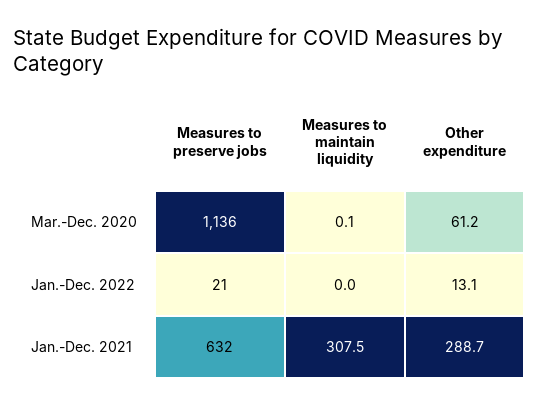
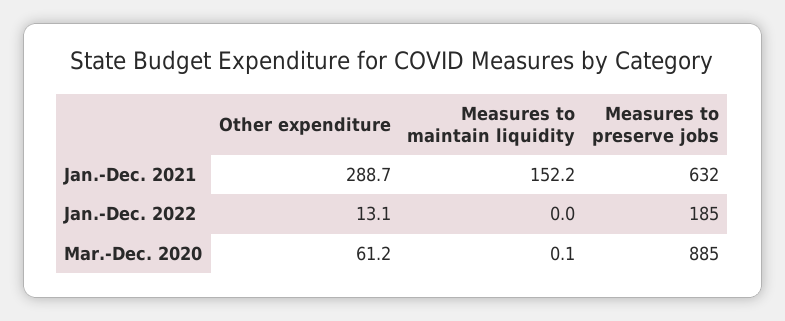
  {
    "Measures to preserve jobs": {
-     "Mar.-Dec. 2020": 1136,
+     "Mar.-Dec. 2020": 885,
-     "Jan.-Dec. 2022": 21,
+     "Jan.-Dec. 2022": 185,
      "Jan.-Dec. 2021": 632
    },
    "Measures to maintain liquidity": {
      "Mar.-Dec. 2020": 0.1,
      "Jan.-Dec. 2022": 0,
-     "Jan.-Dec. 2021": 307.5
+     "Jan.-Dec. 2021": 152.2
    },
    "Other expenditure": {
      "Mar.-Dec. 2020": 61.2,
      "Jan.-Dec. 2022": 13.1,
      "Jan.-Dec. 2021": 288.7
    }
  }

